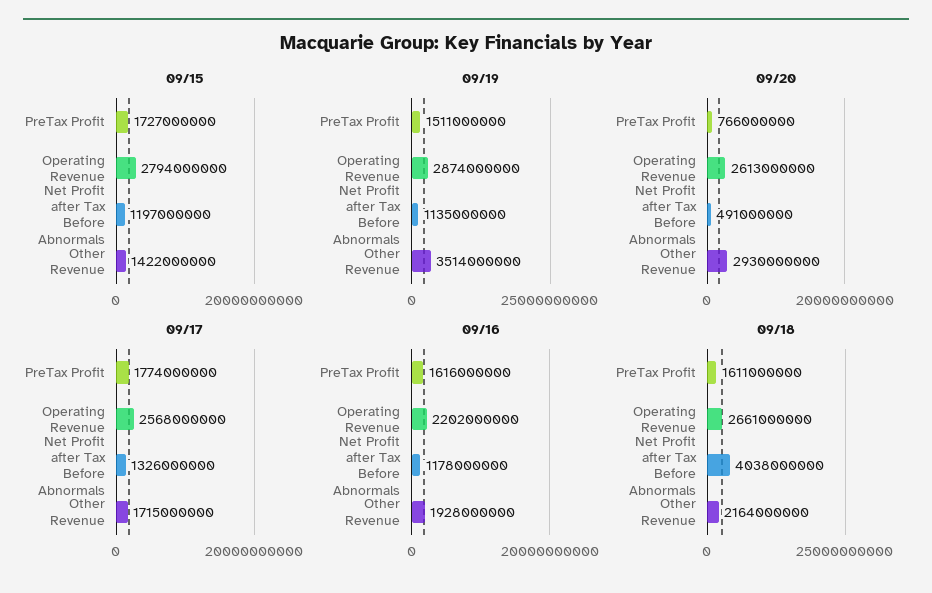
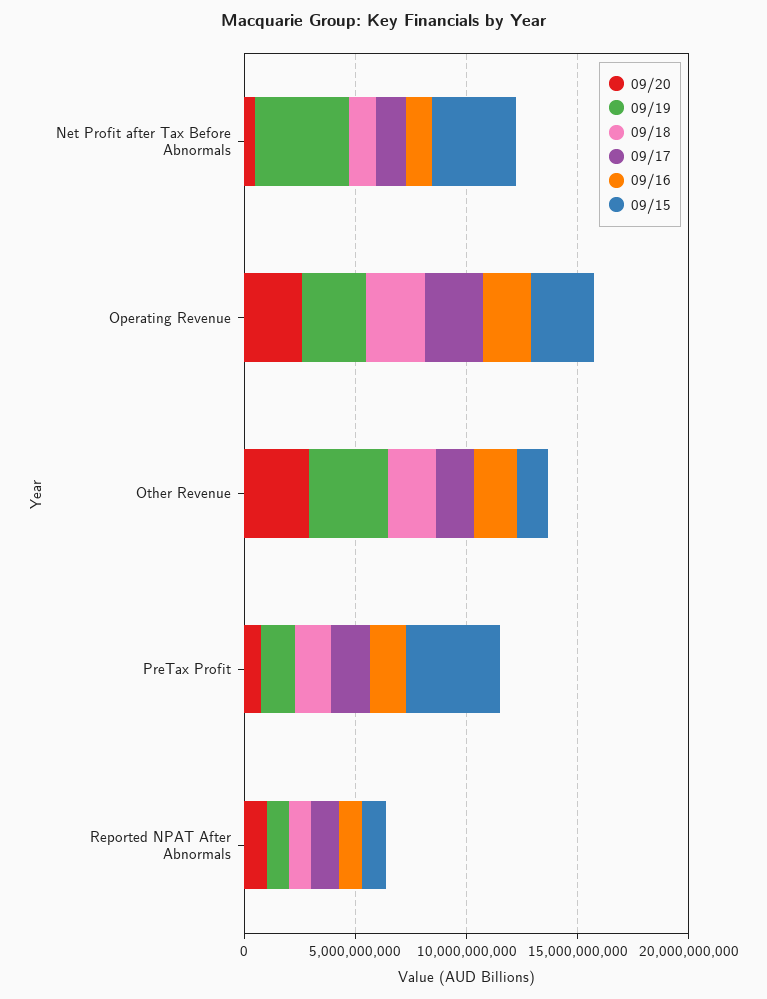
  {
    "09/15": {
-     "PreTax Profit": 1727000000,
+     "PreTax Profit": 4000000000,
      "Operating Revenue": 2794000000,
-     "Net Profit after Tax Before Abnormals": 1197000000,
+     "Net Profit after Tax Before Abnormals": 4000000000,
-     "Other Revenue": 1422000000
+     "Other Revenue": 1422000000,
+     "Reported NPAT After Abnormals": 1000000000
    },
    "09/19": {
      "PreTax Profit": 1511000000,
      "Operating Revenue": 2874000000,
-     "Net Profit after Tax Before Abnormals": 1135000000,
+     "Net Profit after Tax Before Abnormals": 4000000000,
-     "Other Revenue": 3514000000
+     "Other Revenue": 3514000000,
+     "Reported NPAT After Abnormals": 1000000000
    },
    "09/20": {
      "PreTax Profit": 766000000,
      "Operating Revenue": 2613000000,
      "Net Profit after Tax Before Abnormals": 491000000,
-     "Other Revenue": 2930000000
+     "Other Revenue": 2930000000,
+     "Reported NPAT After Abnormals": 1000000000
    },
    "09/17": {
      "PreTax Profit": 1774000000,
      "Operating Revenue": 2568000000,
      "Net Profit after Tax Before Abnormals": 1326000000,
-     "Other Revenue": 1715000000
+     "Other Revenue": 1715000000,
+     "Reported NPAT After Abnormals": 1000000000
    },
    "09/16": {
      "PreTax Profit": 1616000000,
      "Operating Revenue": 2202000000,
      "Net Profit after Tax Before Abnormals": 1178000000,
-     "Other Revenue": 1928000000
+     "Other Revenue": 1928000000,
+     "Reported NPAT After Abnormals": 1000000000
    },
    "09/18": {
      "PreTax Profit": 1611000000,
      "Operating Revenue": 2661000000,
-     "Net Profit after Tax Before Abnormals": 4038000000,
+     "Net Profit after Tax Before Abnormals": 1000000000,
-     "Other Revenue": 2164000000
+     "Other Revenue": 2164000000,
+     "Reported NPAT After Abnormals": 1000000000
    }
  }

